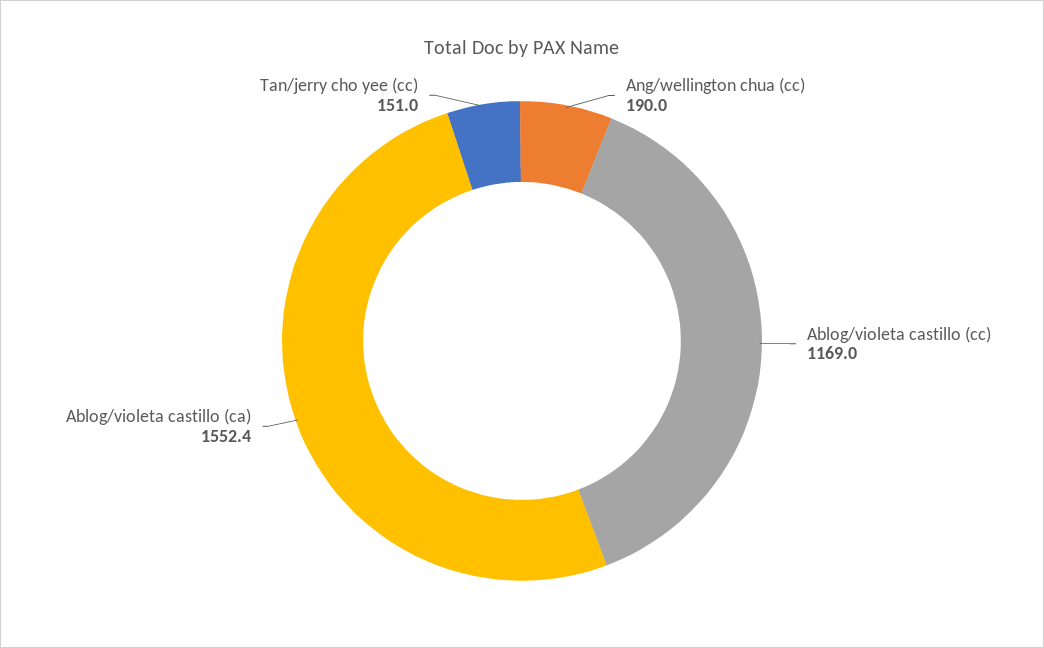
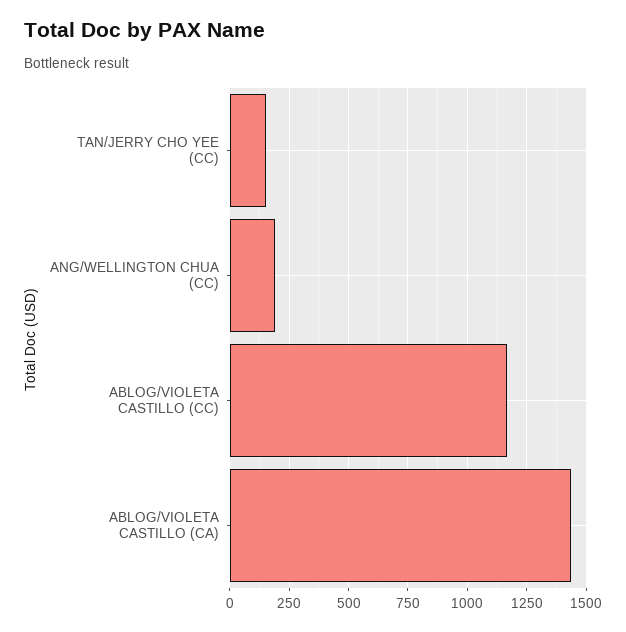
  {
    "Ang/wellington chua (cc)": 190,
    "Ablog/violeta castillo (cc)": 1169,
-   "Ablog/violeta castillo (ca)": 1552.4,
+   "Ablog/violeta castillo (ca)": 1450,
    "Tan/jerry cho yee (cc)": 151
  }

